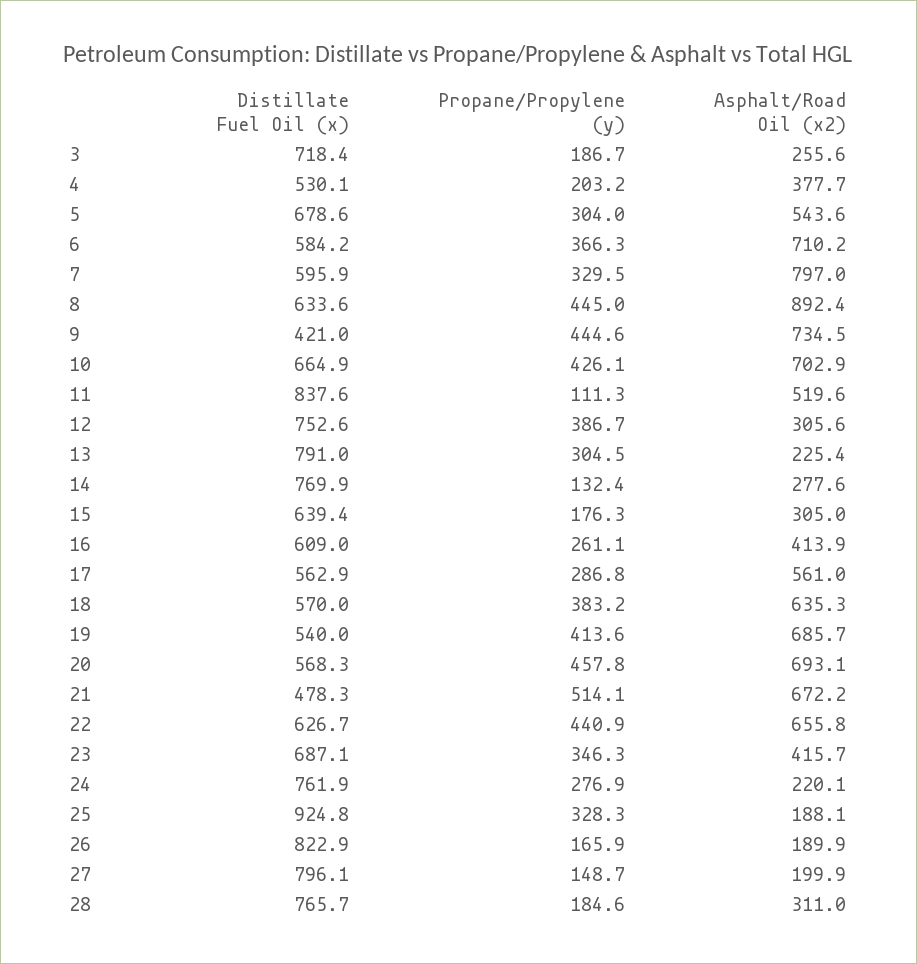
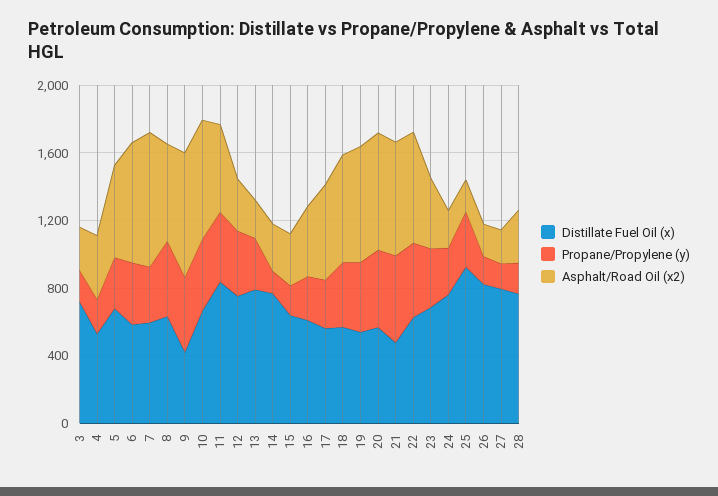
  {
    "Distillate Fuel Oil (x)": {
      "3": 718.4,
      "4": 530.1,
      "5": 678.6,
      "6": 584.2,
      "7": 595.9,
      "8": 633.6,
      "9": 421,
      "10": 664.9,
      "11": 837.6,
      "12": 752.6,
      "13": 791,
      "14": 769.9,
      "15": 639.4,
      "16": 609,
      "17": 562.9,
      "18": 570,
      "19": 540,
      "20": 568.3,
      "21": 478.3,
      "22": 626.7,
      "23": 687.1,
      "24": 761.9,
      "25": 924.8,
      "26": 822.9,
      "27": 796.1,
      "28": 765.7
    },
    "Propane/Propylene (y)": {
      "3": 186.7,
      "4": 203.2,
      "5": 304,
      "6": 366.3,
      "7": 329.5,
      "8": 445,
      "9": 444.6,
      "10": 426.1,
-     "11": 111.3,
+     "11": 400,
      "12": 386.7,
      "13": 304.5,
      "14": 132.4,
      "15": 176.3,
      "16": 261.1,
      "17": 286.8,
      "18": 383.2,
      "19": 413.6,
      "20": 457.8,
      "21": 514.1,
      "22": 440.9,
      "23": 346.3,
      "24": 276.9,
      "25": 328.3,
      "26": 165.9,
      "27": 148.7,
      "28": 184.6
    },
    "Asphalt/Road Oil (x2)": {
      "3": 255.6,
      "4": 377.7,
      "5": 543.6,
      "6": 710.2,
      "7": 797,
-     "8": 892.4,
+     "8": 600,
      "9": 734.5,
      "10": 702.9,
      "11": 519.6,
      "12": 305.6,
      "13": 225.4,
      "14": 277.6,
      "15": 305,
      "16": 413.9,
      "17": 561,
      "18": 635.3,
      "19": 685.7,
      "20": 693.1,
      "21": 672.2,
      "22": 655.8,
      "23": 415.7,
      "24": 220.1,
      "25": 188.1,
      "26": 189.9,
      "27": 199.9,
      "28": 311
    }
  }

